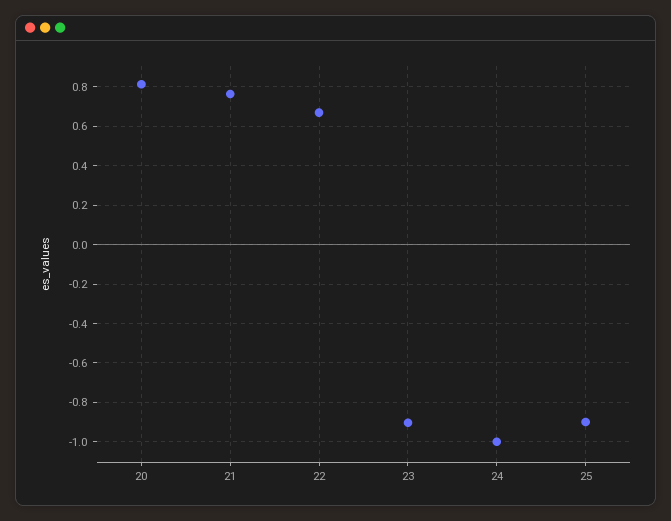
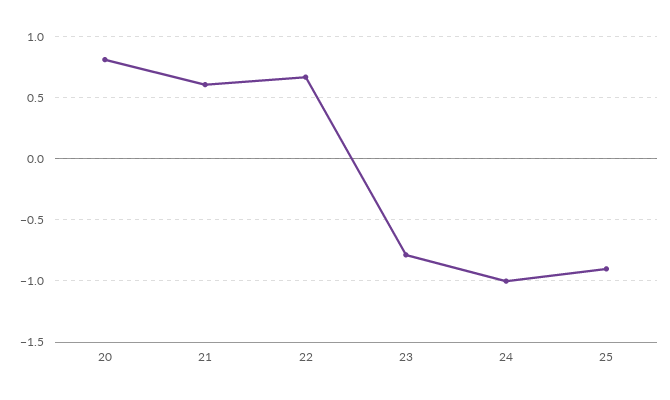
  {
    "20": 0.8,
-   "21": 0.75,
+   "21": 0.6,
    "22": 0.65,
-   "23": -0.9,
+   "23": -0.8,
    "24": -1,
    "25": -0.9
  }

